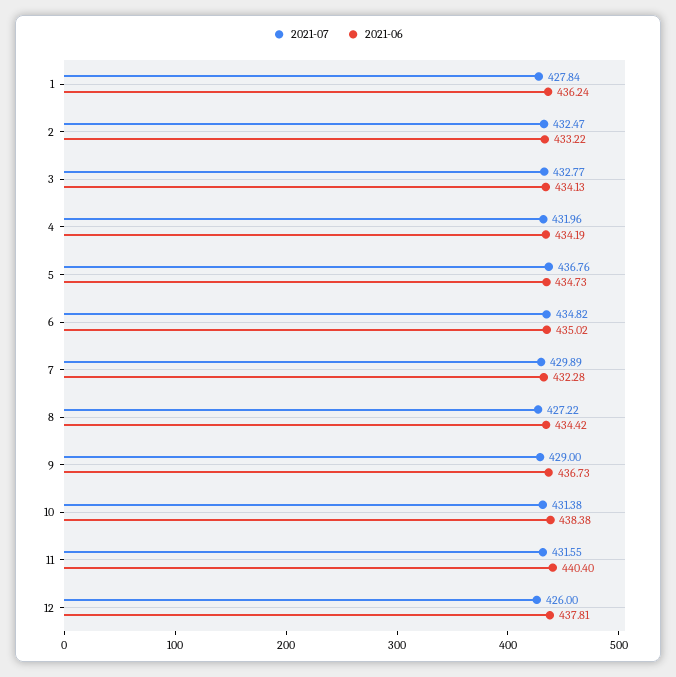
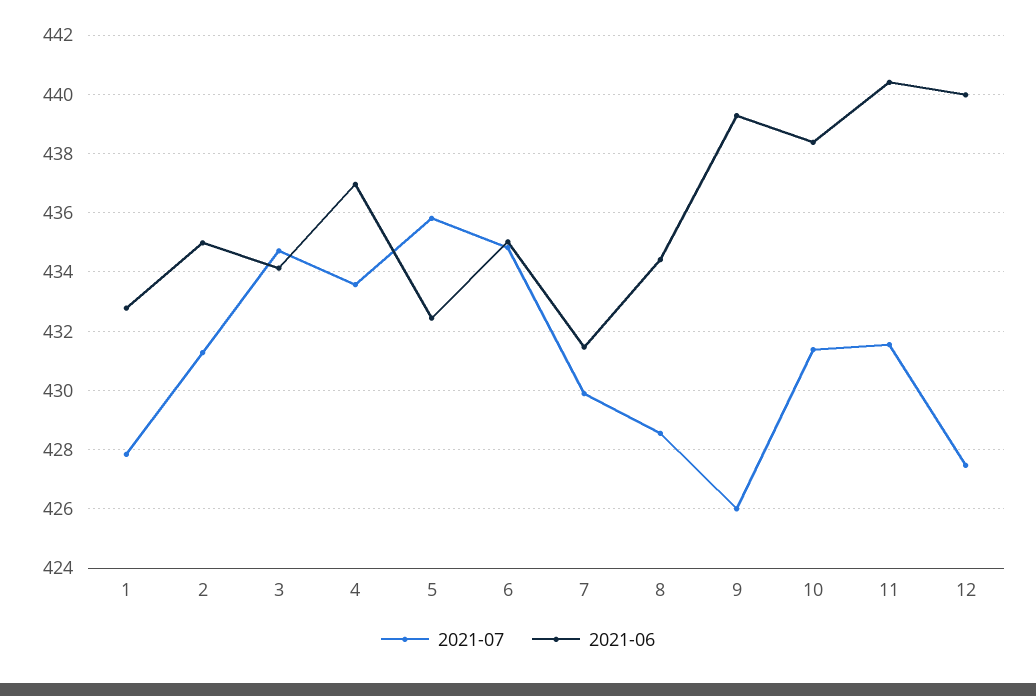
  {
    "2021-07": {
      "1": 427.84,
-     "2": 432.47,
+     "2": 431.25,
-     "3": 432.77,
+     "3": 434.75,
-     "4": 431.96,
+     "4": 433.5,
-     "5": 436.76,
+     "5": 435.75,
      "6": 434.82,
      "7": 429.89,
-     "8": 427.22,
+     "8": 428.5,
-     "9": 429,
+     "9": 426,
      "10": 431.38,
      "11": 431.55,
-     "12": 426
+     "12": 427.5
    },
    "2021-06": {
-     "1": 436.24,
+     "1": 432.75,
-     "2": 433.22,
+     "2": 435,
      "3": 434.13,
-     "4": 434.19,
+     "4": 437,
-     "5": 434.73,
+     "5": 432.5,
      "6": 435.02,
-     "7": 432.28,
+     "7": 431.5,
      "8": 434.42,
-     "9": 436.73,
+     "9": 439.25,
      "10": 438.38,
      "11": 440.4,
-     "12": 437.81
+     "12": 440
    }
  }

